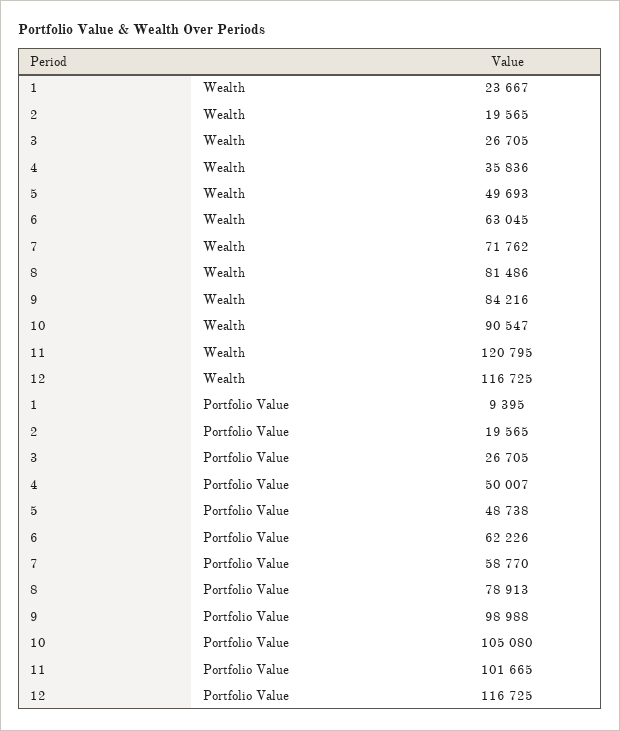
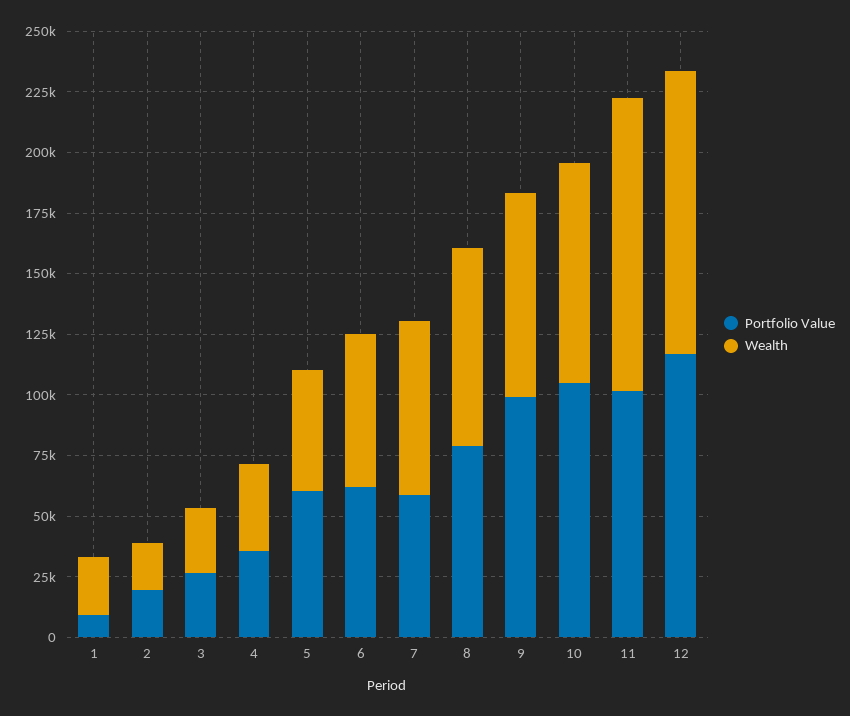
  {
    "Wealth": {
      "1": 23667,
      "2": 19565,
      "3": 26705,
      "4": 35836,
      "5": 49693,
      "6": 63045,
      "7": 71762,
      "8": 81486,
      "9": 84216,
      "10": 90547,
      "11": 120795,
      "12": 116725
    },
    "Portfolio Value": {
      "1": 9395,
      "2": 19565,
      "3": 26705,
-     "4": 50007,
+     "4": 35000,
-     "5": 48738,
+     "5": 60000,
      "6": 62226,
      "7": 58770,
      "8": 78913,
      "9": 98988,
      "10": 105080,
      "11": 101665,
      "12": 116725
    }
  }

